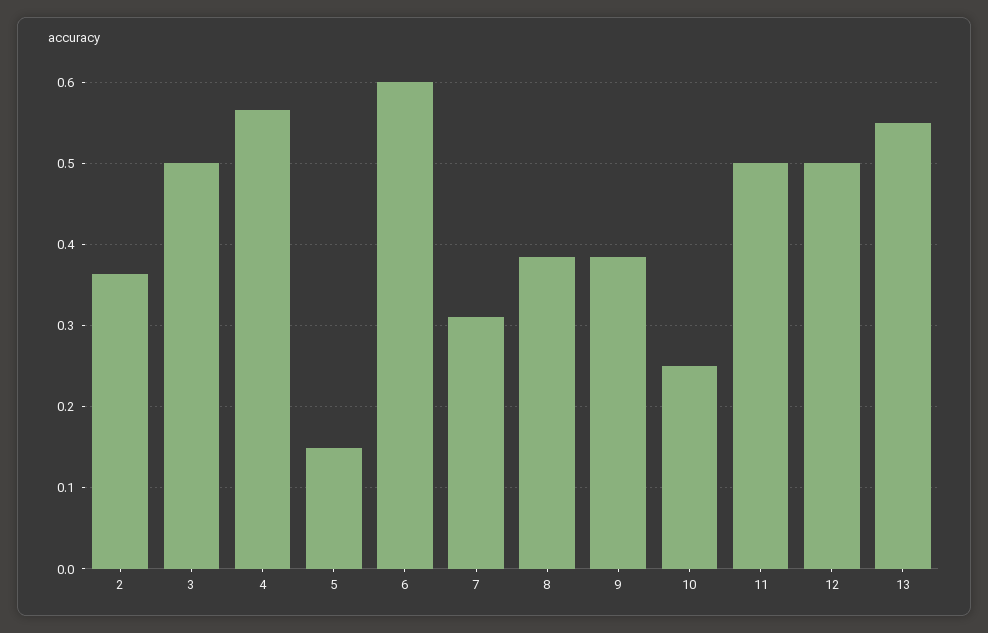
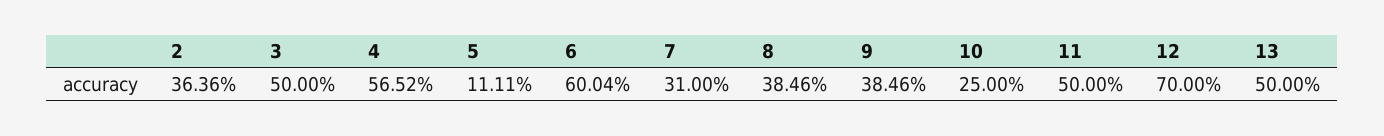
  {
    "2": 0.3636,
    "3": 0.5,
    "4": 0.5652,
-   "5": 0.15,
+   "5": 0.1111,
    "6": 0.6004,
    "7": 0.31,
    "8": 0.3846,
    "9": 0.3846,
    "10": 0.25,
    "11": 0.5,
-   "12": 0.5,
+   "12": 0.7,
-   "13": 0.55
+   "13": 0.5
  }

